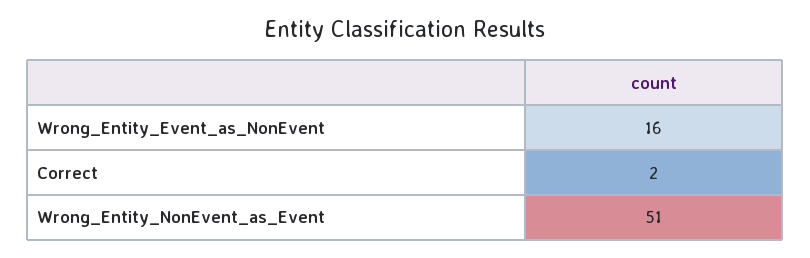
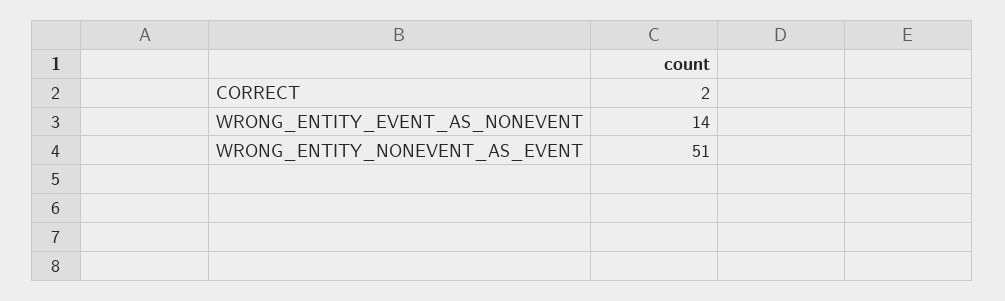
  {
-   "Wrong_Entity_Event_as_NonEvent": 16,
+   "Wrong_Entity_Event_as_NonEvent": 14,
    "Correct": 2,
    "Wrong_Entity_NonEvent_as_Event": 51
  }

